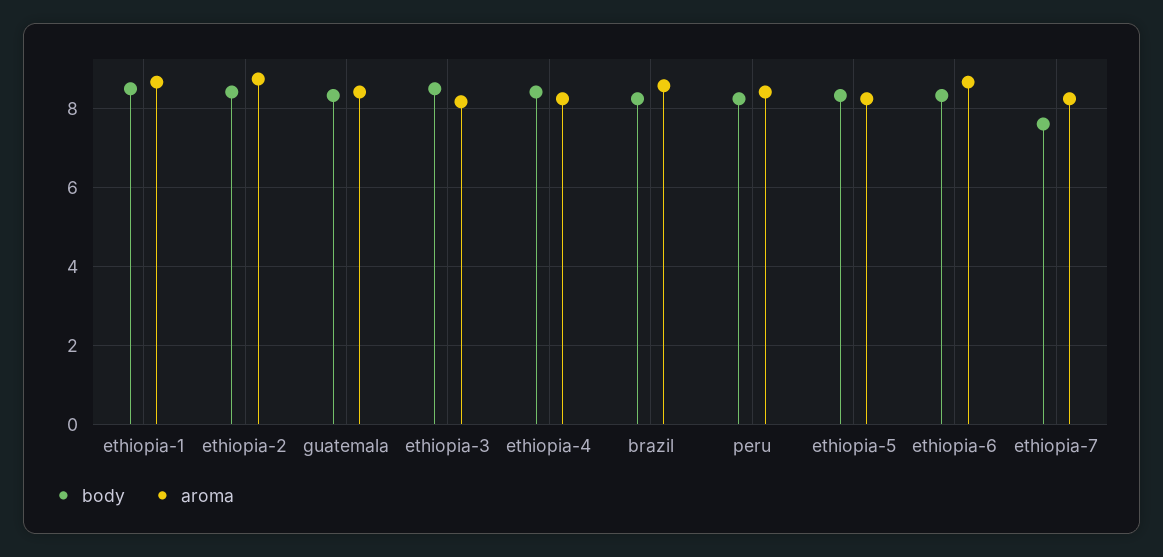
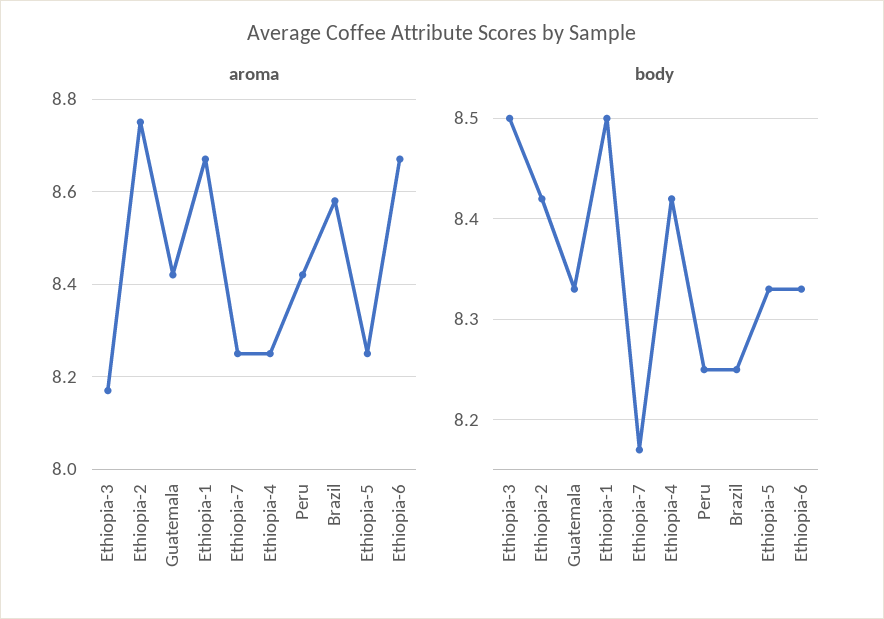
  {
    "body": {
      "ethiopia-1": 8.5,
      "ethiopia-2": 8.42,
      "guatemala": 8.33,
      "ethiopia-3": 8.5,
      "ethiopia-4": 8.42,
      "brazil": 8.25,
      "peru": 8.25,
      "ethiopia-5": 8.33,
      "ethiopia-6": 8.33,
-     "ethiopia-7": 7.6
+     "ethiopia-7": 8.17
    },
    "aroma": {
      "ethiopia-1": 8.65,
      "ethiopia-2": 8.75,
      "guatemala": 8.4,
      "ethiopia-3": 8.15,
      "ethiopia-4": 8.25,
      "brazil": 8.6,
      "peru": 8.4,
      "ethiopia-5": 8.25,
      "ethiopia-6": 8.65,
      "ethiopia-7": 8.25
    }
  }

